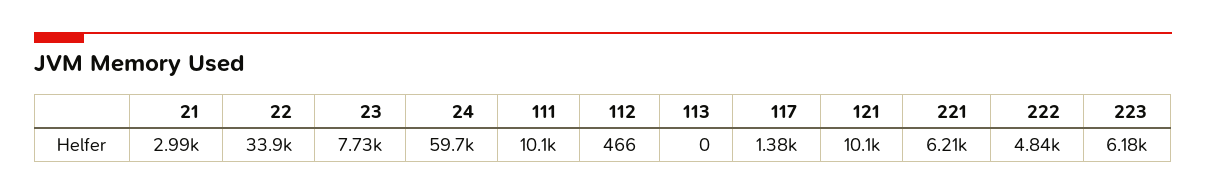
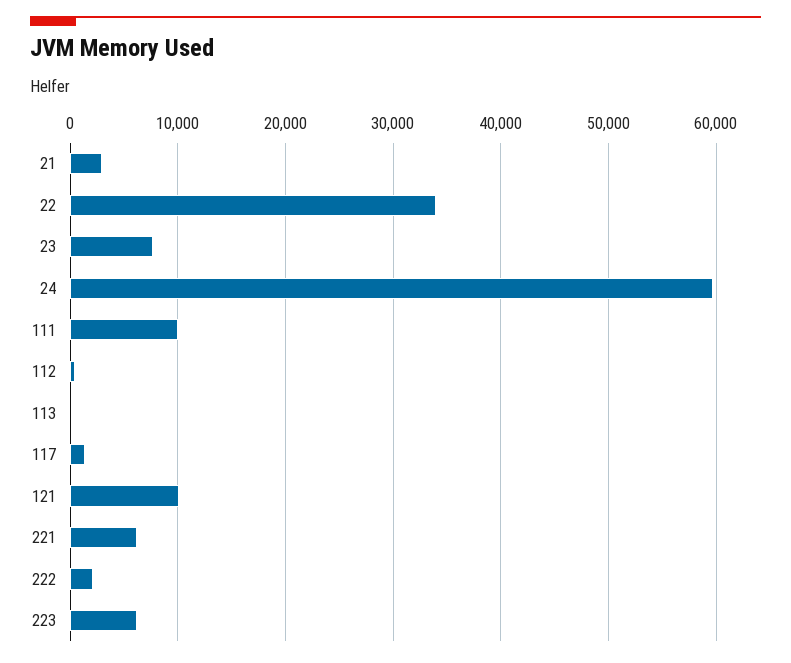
  {
    "21": 2990,
    "22": 33900,
    "23": 7730,
    "24": 59700,
    "111": 10100,
    "112": 466,
    "113": 0,
    "117": 1380,
    "121": 10100,
    "221": 6210,
-   "222": 4840,
+   "222": 2000,
    "223": 6180
  }

